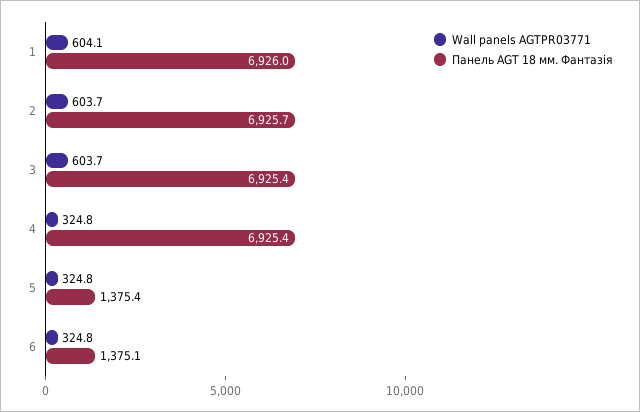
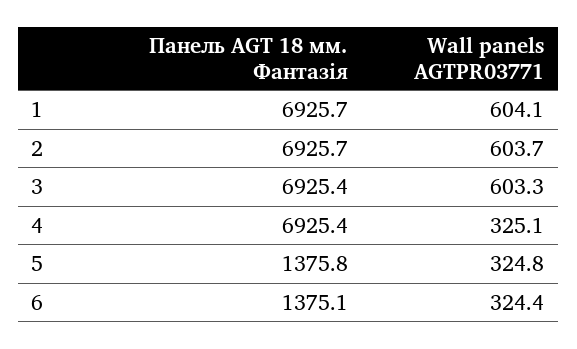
  {
    "Wall panels AGTPR03771": {
      "1": 604.1,
      "2": 603.7,
-     "3": 603.7,
+     "3": 603.3,
-     "4": 324.8,
+     "4": 325.1,
      "5": 324.8,
-     "6": 324.8
+     "6": 324.4
    },
    "Панель AGT 18 мм. Фантазія": {
-     "1": 6926,
+     "1": 6925.7,
      "2": 6925.7,
      "3": 6925.4,
      "4": 6925.4,
-     "5": 1375.4,
+     "5": 1375.8,
      "6": 1375.1
    }
  }

